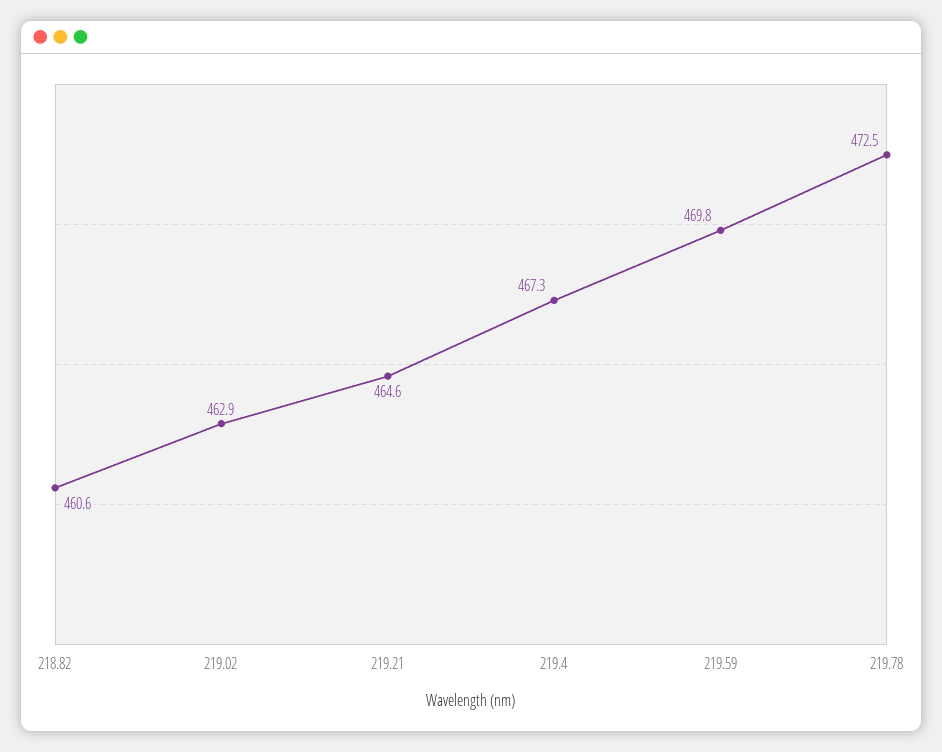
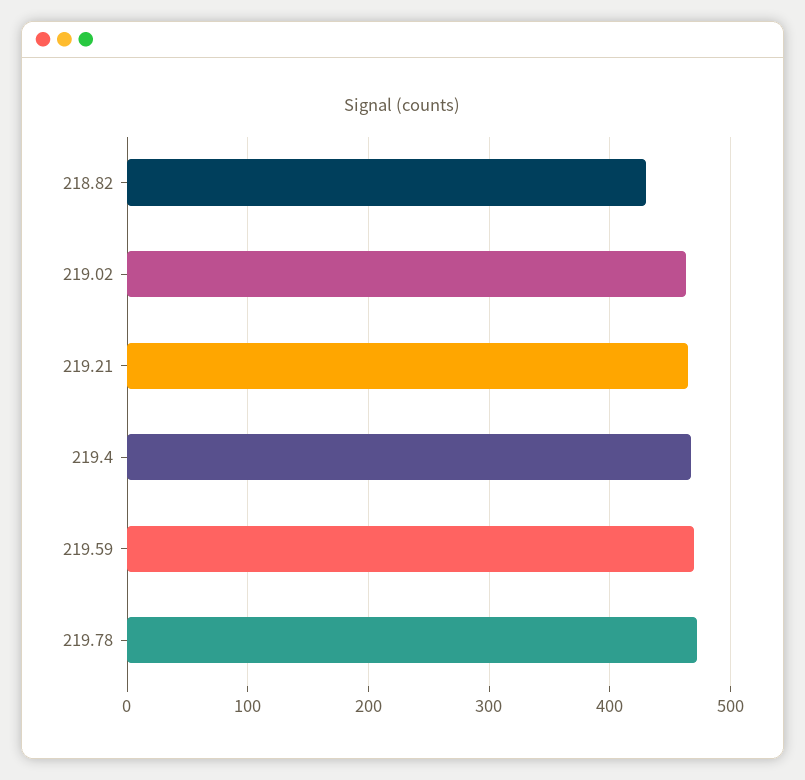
  {
-   "218.82": 460.6,
+   "218.82": 430,
    "219.02": 462.9,
    "219.21": 464.6,
    "219.4": 467.3,
    "219.59": 469.8,
    "219.78": 472.5
  }

